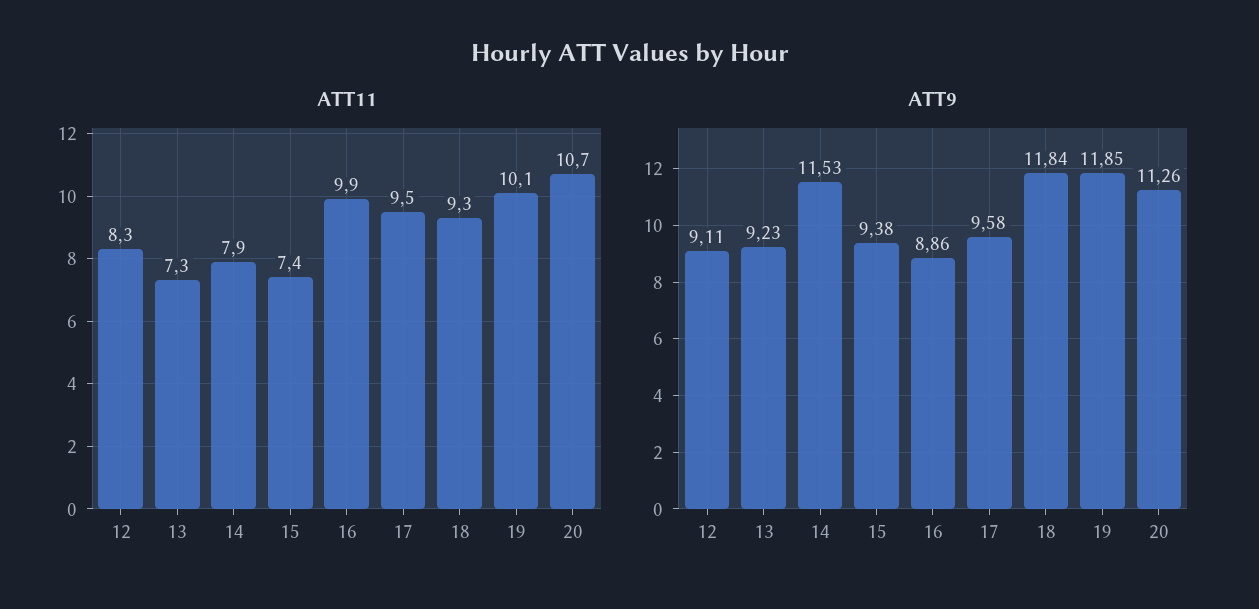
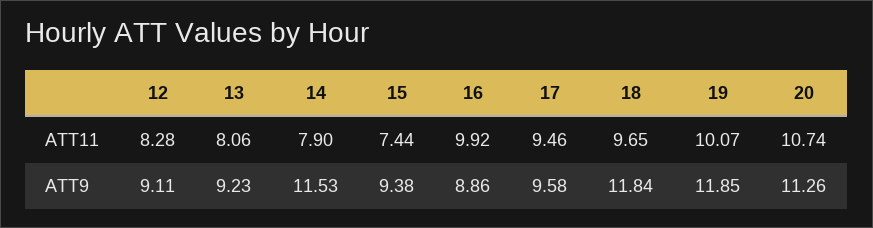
  {
    "ATT11": {
      "12": 8.28,
-     "13": 7.3,
+     "13": 8.06,
      "14": 7.9,
      "15": 7.44,
      "16": 9.92,
      "17": 9.46,
-     "18": 9.3,
+     "18": 9.65,
      "19": 10.07,
      "20": 10.74
    },
    "ATT9": {
      "12": 9.11,
      "13": 9.23,
      "14": 11.53,
      "15": 9.38,
      "16": 8.86,
      "17": 9.58,
      "18": 11.84,
      "19": 11.85,
      "20": 11.26
    }
  }

